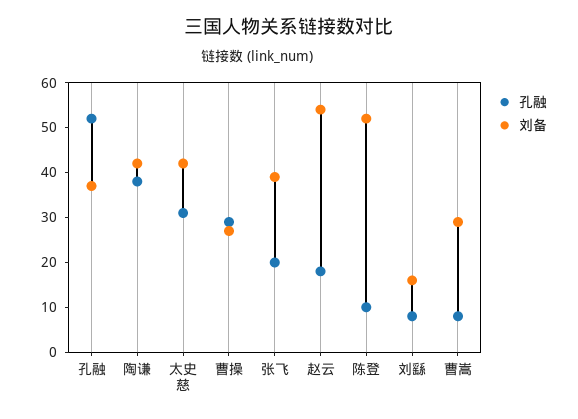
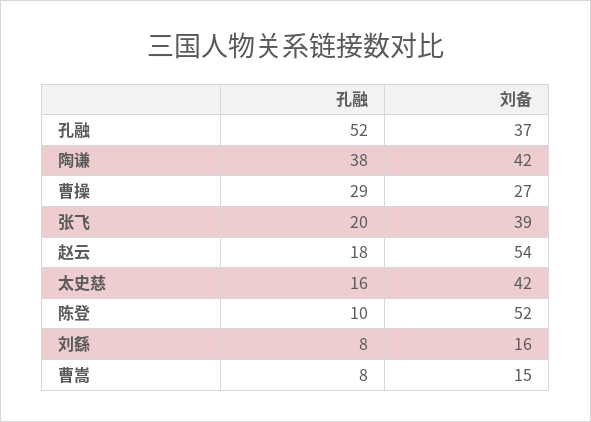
  {
    "孔融": {
      "孔融": 52,
      "陶谦": 38,
-     "太史慈": 30,
+     "太史慈": 16,
      "曹操": 29,
      "张飞": 20,
      "赵云": 18,
      "陈登": 10,
      "刘繇": 8,
      "曹嵩": 8
    },
    "刘备": {
      "孔融": 37,
      "陶谦": 42,
      "太史慈": 42,
      "曹操": 27,
      "张飞": 39,
      "赵云": 54,
      "陈登": 52,
      "刘繇": 16,
-     "曹嵩": 30
+     "曹嵩": 15
    }
  }

